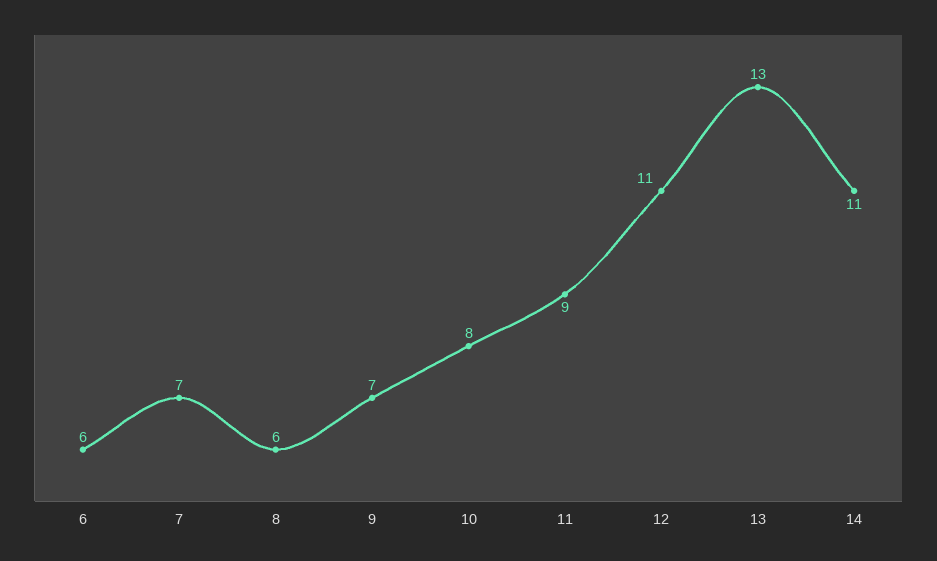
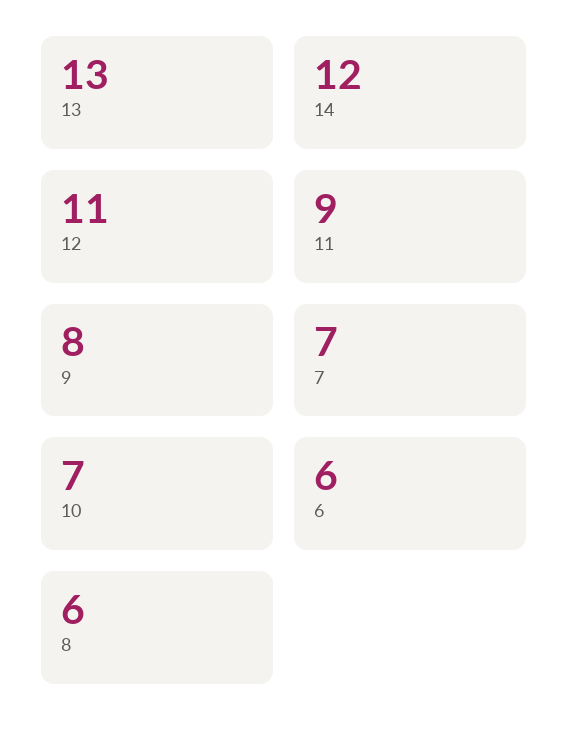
  {
    "6": 6,
    "7": 7,
    "8": 6,
-   "9": 7,
+   "9": 8,
-   "10": 8,
+   "10": 7,
    "11": 9,
    "12": 11,
    "13": 13,
-   "14": 11
+   "14": 12
  }

